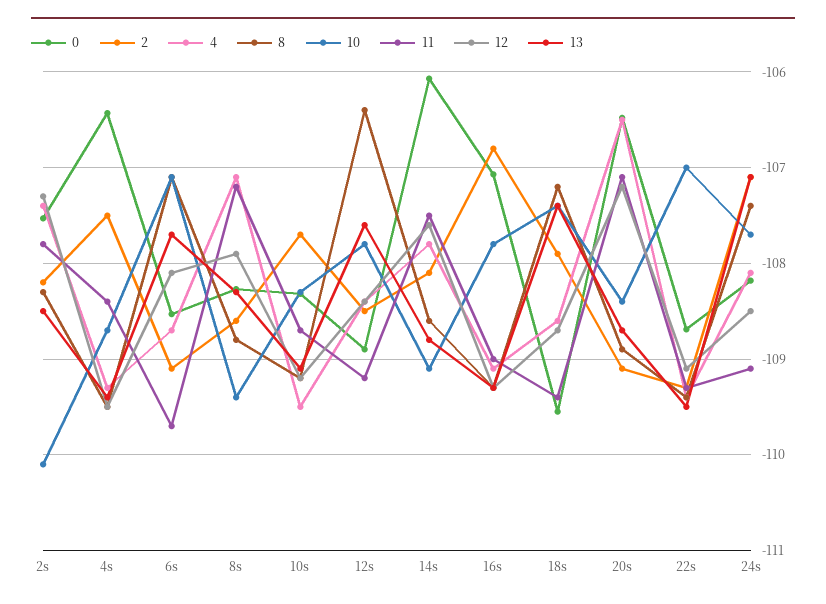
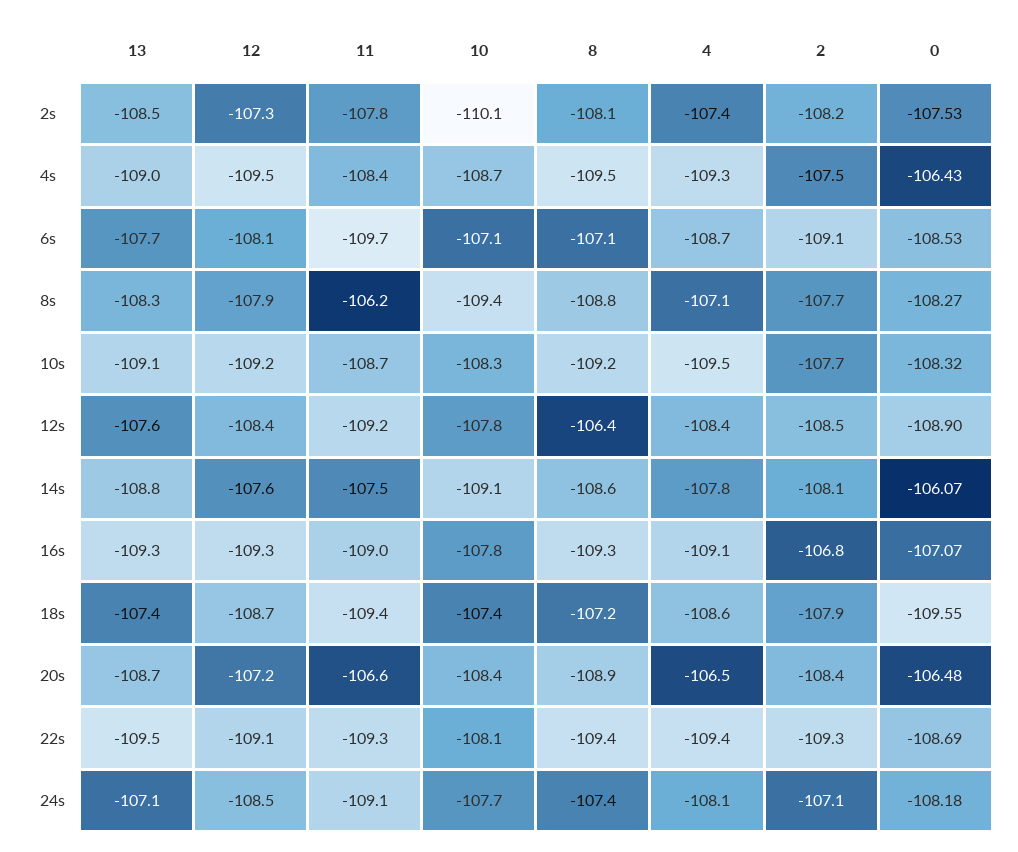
  {
    "0": {
      "2s": -107.53,
      "4s": -106.43,
      "6s": -108.53,
      "8s": -108.27,
      "10s": -108.32,
      "12s": -108.9,
      "14s": -106.07,
      "16s": -107.07,
      "18s": -109.55,
      "20s": -106.48,
      "22s": -108.69,
      "24s": -108.18
    },
    "2": {
      "2s": -108.2,
      "4s": -107.5,
      "6s": -109.1,
-     "8s": -108.6,
+     "8s": -107.7,
      "10s": -107.7,
      "12s": -108.5,
      "14s": -108.1,
      "16s": -106.8,
      "18s": -107.9,
-     "20s": -109.1,
+     "20s": -108.4,
      "22s": -109.3,
      "24s": -107.1
    },
    "4": {
      "2s": -107.4,
      "4s": -109.3,
      "6s": -108.7,
      "8s": -107.1,
      "10s": -109.5,
      "12s": -108.4,
      "14s": -107.8,
      "16s": -109.1,
      "18s": -108.6,
      "20s": -106.5,
      "22s": -109.4,
      "24s": -108.1
    },
    "8": {
-     "2s": -108.3,
+     "2s": -108.1,
      "4s": -109.5,
      "6s": -107.1,
      "8s": -108.8,
      "10s": -109.2,
      "12s": -106.4,
      "14s": -108.6,
      "16s": -109.3,
      "18s": -107.2,
      "20s": -108.9,
      "22s": -109.4,
      "24s": -107.4
    },
    "10": {
      "2s": -110.1,
      "4s": -108.7,
      "6s": -107.1,
      "8s": -109.4,
      "10s": -108.3,
      "12s": -107.8,
      "14s": -109.1,
      "16s": -107.8,
      "18s": -107.4,
      "20s": -108.4,
-     "22s": -107,
+     "22s": -108.1,
      "24s": -107.7
    },
    "11": {
      "2s": -107.8,
      "4s": -108.4,
      "6s": -109.7,
-     "8s": -107.2,
+     "8s": -106.2,
      "10s": -108.7,
      "12s": -109.2,
      "14s": -107.5,
      "16s": -109,
      "18s": -109.4,
-     "20s": -107.1,
+     "20s": -106.6,
      "22s": -109.3,
      "24s": -109.1
    },
    "12": {
      "2s": -107.3,
      "4s": -109.5,
      "6s": -108.1,
      "8s": -107.9,
      "10s": -109.2,
      "12s": -108.4,
      "14s": -107.6,
      "16s": -109.3,
      "18s": -108.7,
      "20s": -107.2,
      "22s": -109.1,
      "24s": -108.5
    },
    "13": {
      "2s": -108.5,
-     "4s": -109.4,
+     "4s": -109,
      "6s": -107.7,
      "8s": -108.3,
      "10s": -109.1,
      "12s": -107.6,
      "14s": -108.8,
      "16s": -109.3,
      "18s": -107.4,
      "20s": -108.7,
      "22s": -109.5,
      "24s": -107.1
    }
  }

